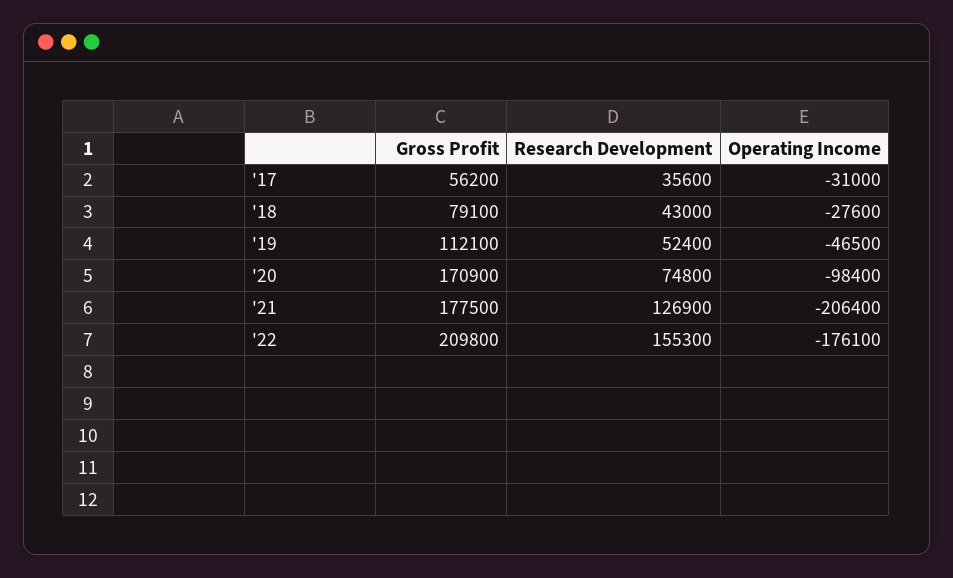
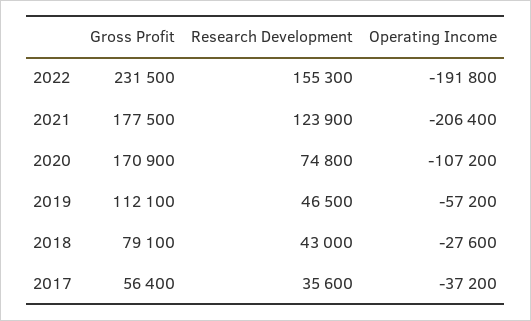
  {
    "Gross Profit": {
-     "'17": 56200,
+     "'17": 56400,
      "'18": 79100,
      "'19": 112100,
      "'20": 170900,
      "'21": 177500,
-     "'22": 209800
+     "'22": 231500
    },
    "Research Development": {
      "'17": 35600,
      "'18": 43000,
-     "'19": 52400,
+     "'19": 46500,
      "'20": 74800,
-     "'21": 126900,
+     "'21": 123900,
      "'22": 155300
    },
    "Operating Income": {
-     "'17": -31000,
+     "'17": -37200,
      "'18": -27600,
-     "'19": -46500,
+     "'19": -57200,
-     "'20": -98400,
+     "'20": -107200,
      "'21": -206400,
-     "'22": -176100
+     "'22": -191800
    }
  }

